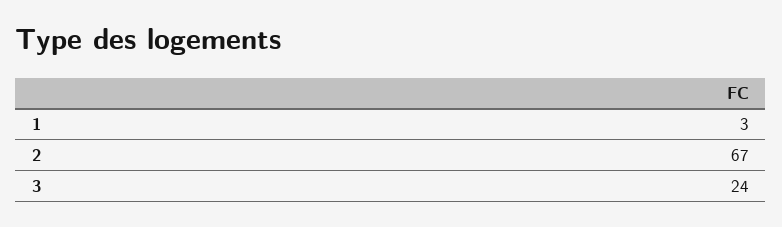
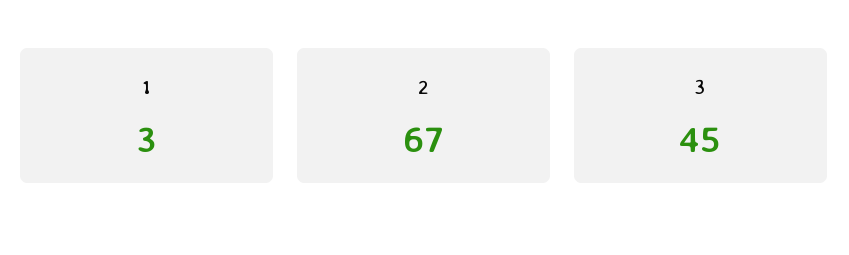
  {
    "1": 3,
    "2": 67,
-   "3": 24
+   "3": 45
  }

